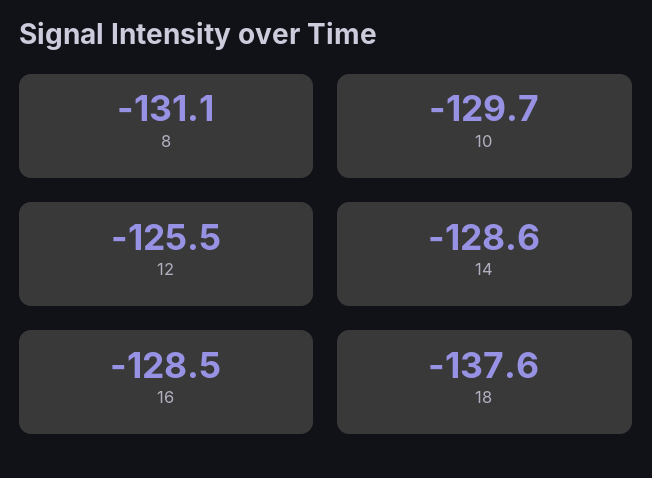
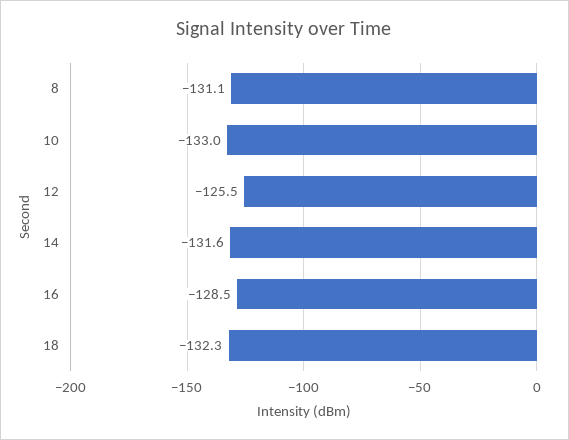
  {
    "8": -131.1,
-   "10": -129.7,
+   "10": -133,
    "12": -125.5,
-   "14": -128.6,
+   "14": -131.6,
    "16": -128.5,
-   "18": -137.6
+   "18": -132.3
  }

